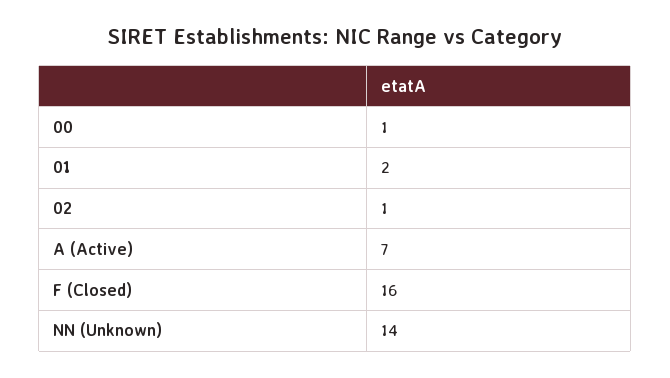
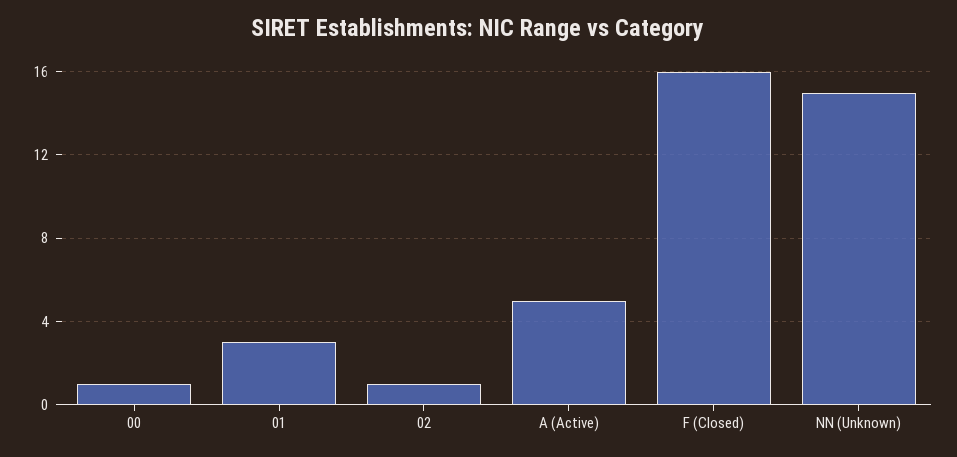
  {
    "00": 1,
-   "01": 2,
+   "01": 3,
    "02": 1,
-   "A (Active)": 7,
+   "A (Active)": 5,
    "F (Closed)": 16,
-   "NN (Unknown)": 14
+   "NN (Unknown)": 15
  }

